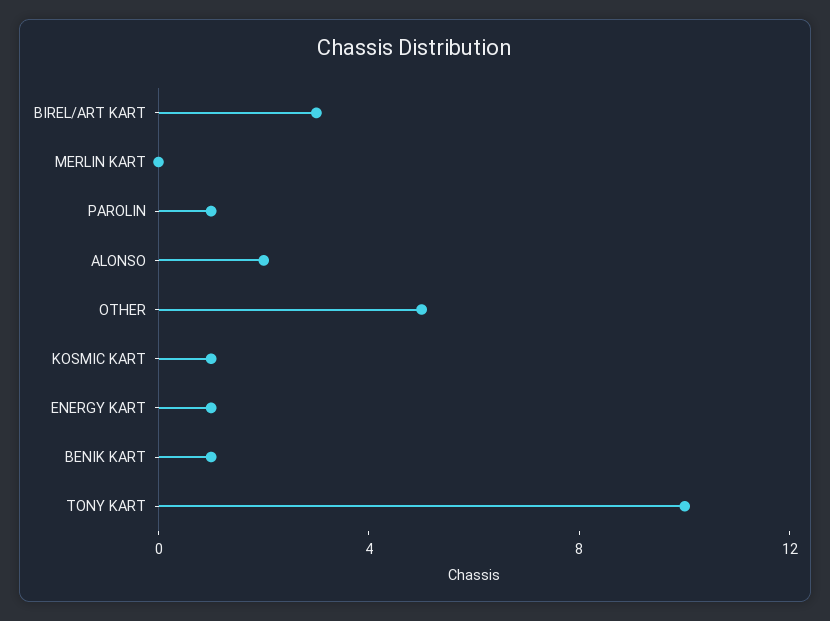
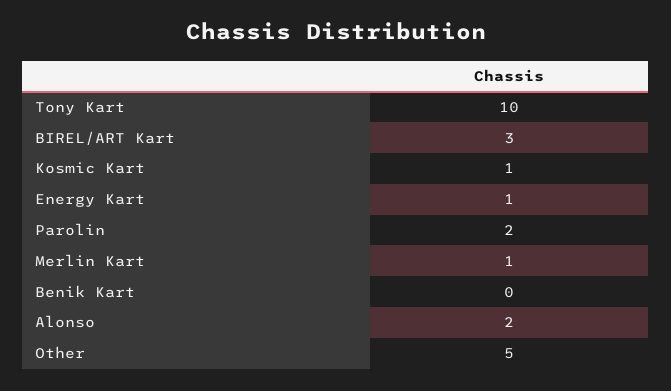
  {
    "BIREL/ART KART": 3,
-   "MERLIN KART": 0,
+   "MERLIN KART": 1,
-   "PAROLIN": 1,
+   "PAROLIN": 2,
    "ALONSO": 2,
    "OTHER": 5,
    "KOSMIC KART": 1,
    "ENERGY KART": 1,
-   "BENIK KART": 1,
+   "BENIK KART": 0,
    "TONY KART": 10
  }

